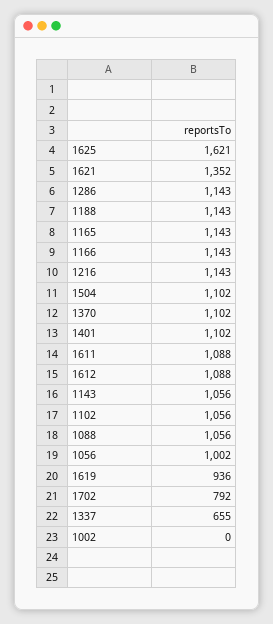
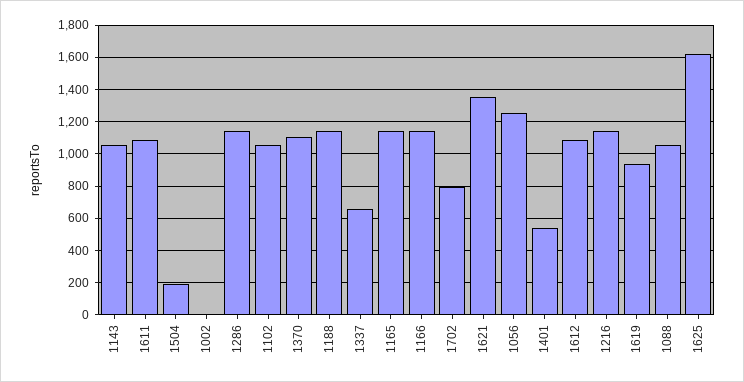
  {
    "1625": 1621,
    "1621": 1352,
    "1286": 1143,
    "1188": 1143,
    "1165": 1143,
    "1166": 1143,
    "1216": 1143,
-   "1504": 1102,
+   "1504": 200,
    "1370": 1102,
-   "1401": 1102,
+   "1401": 550,
    "1611": 1088,
    "1612": 1088,
    "1143": 1056,
    "1102": 1056,
    "1088": 1056,
-   "1056": 1002,
+   "1056": 1250,
    "1619": 936,
    "1702": 792,
    "1337": 655,
    "1002": 0
  }

